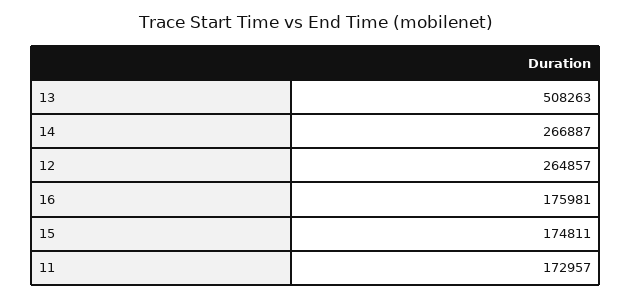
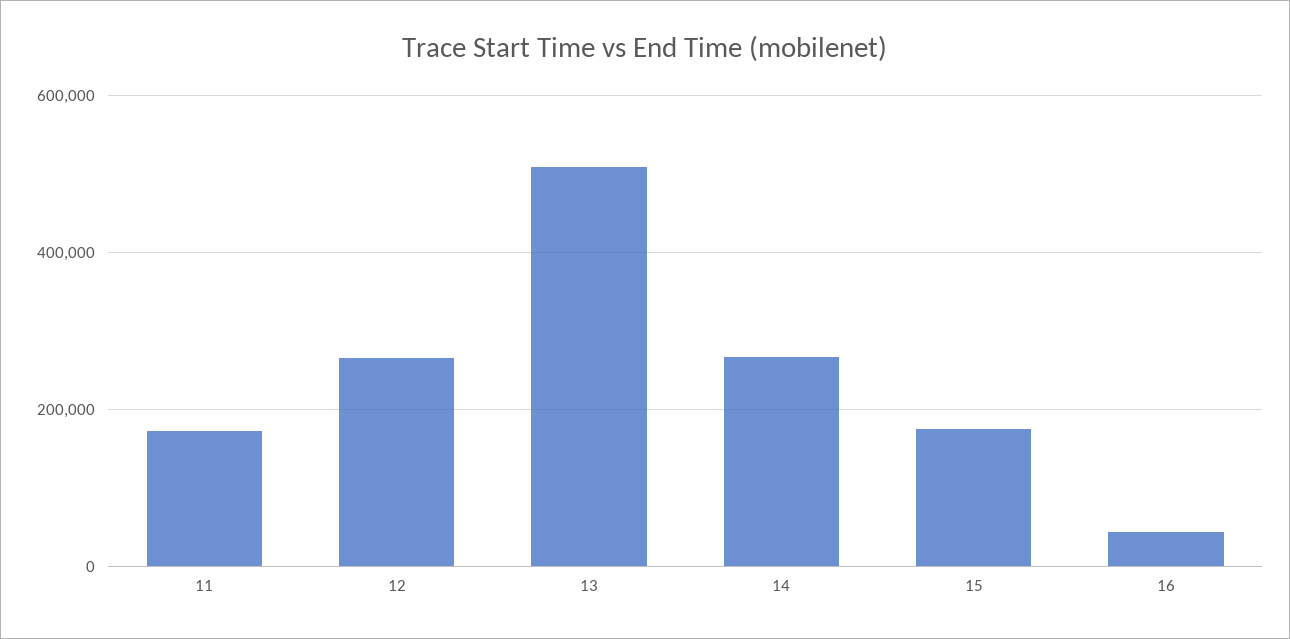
  {
    "13": 508263,
    "14": 266887,
    "12": 264857,
-   "16": 175981,
+   "16": 40000,
    "15": 174811,
    "11": 172957
  }

